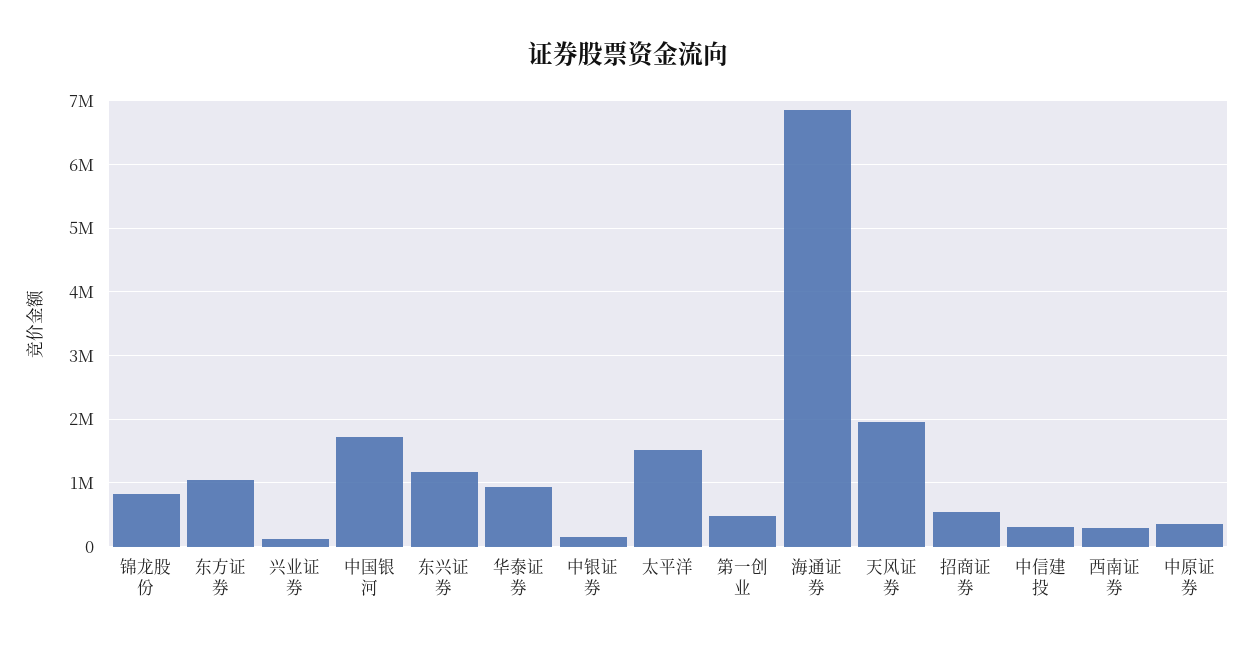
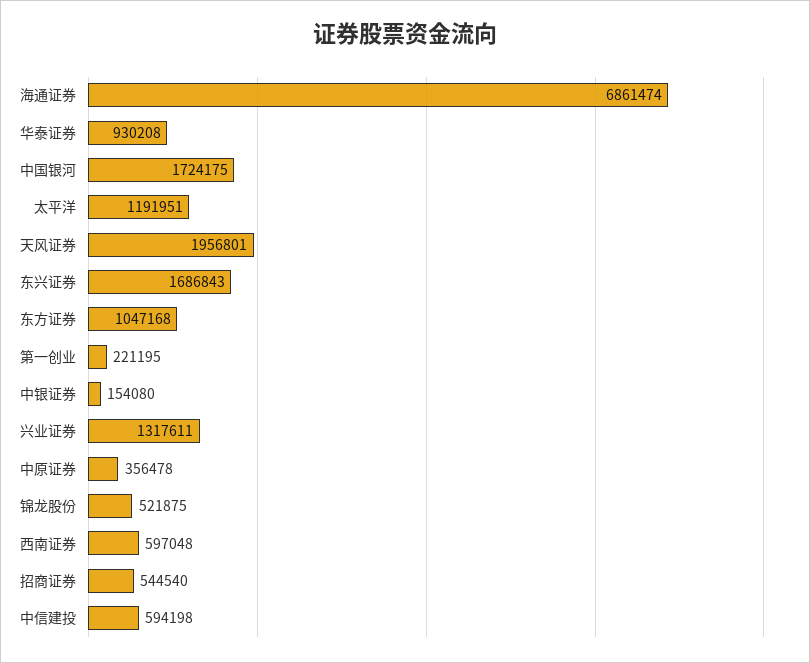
  {
-   "锦龙股份": 800000,
+   "锦龙股份": 521875,
    "东方证券": 1047168,
-   "兴业证券": 100000,
+   "兴业证券": 1317611,
    "中国银河": 1724175,
-   "东兴证券": 1200000,
+   "东兴证券": 1686843,
    "华泰证券": 930208,
    "中银证券": 154080,
-   "太平洋": 1500000,
+   "太平洋": 1191951,
-   "第一创业": 500000,
+   "第一创业": 221195,
    "海通证券": 6861474,
    "天风证券": 1956801,
    "招商证券": 544540,
-   "中信建投": 300000,
+   "中信建投": 594198,
-   "西南证券": 300000,
+   "西南证券": 597048,
    "中原证券": 356478
  }

